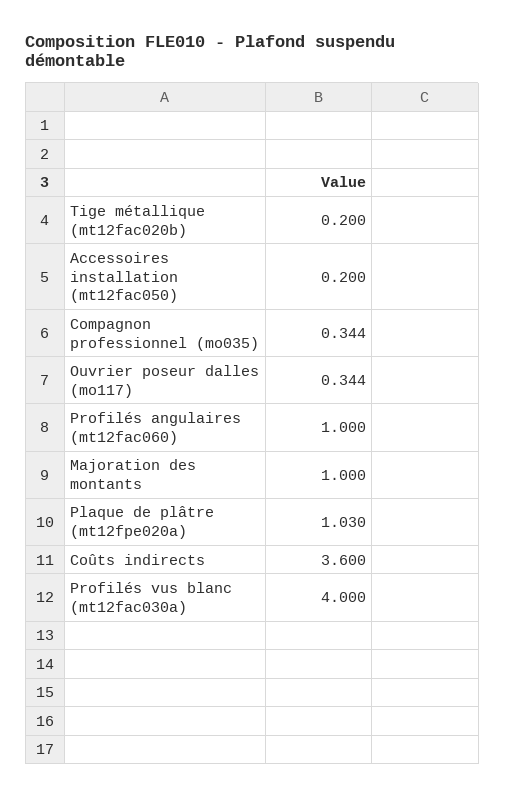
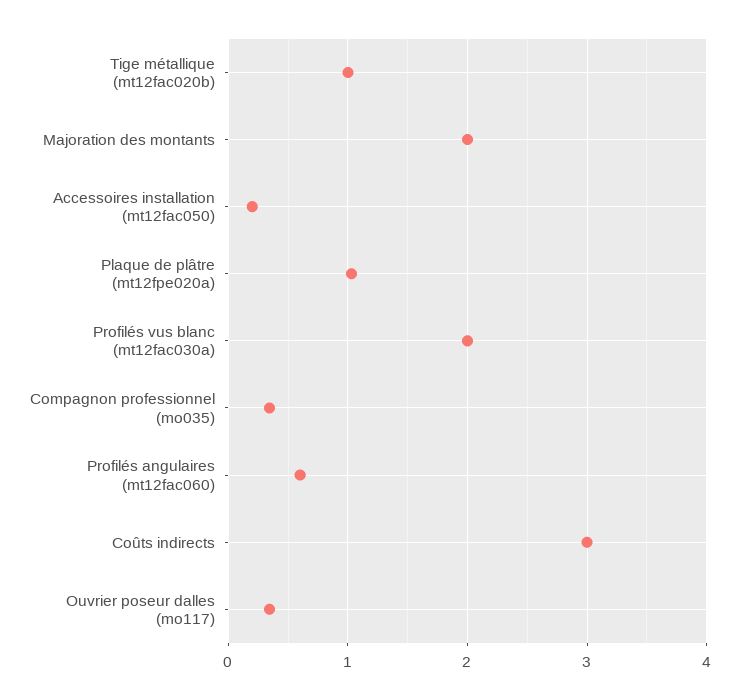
  {
-   "Tige métallique (mt12fac020b)": 0.2,
+   "Tige métallique (mt12fac020b)": 1,
    "Accessoires installation (mt12fac050)": 0.2,
    "Compagnon professionnel (mo035)": 0.344,
    "Ouvrier poseur dalles (mo117)": 0.344,
-   "Profilés angulaires (mt12fac060)": 1,
+   "Profilés angulaires (mt12fac060)": 0.6,
-   "Majoration des montants": 1,
+   "Majoration des montants": 2,
    "Plaque de plâtre (mt12fpe020a)": 1.03,
-   "Coûts indirects": 3.6,
+   "Coûts indirects": 3,
-   "Profilés vus blanc (mt12fac030a)": 4
+   "Profilés vus blanc (mt12fac030a)": 2
  }

